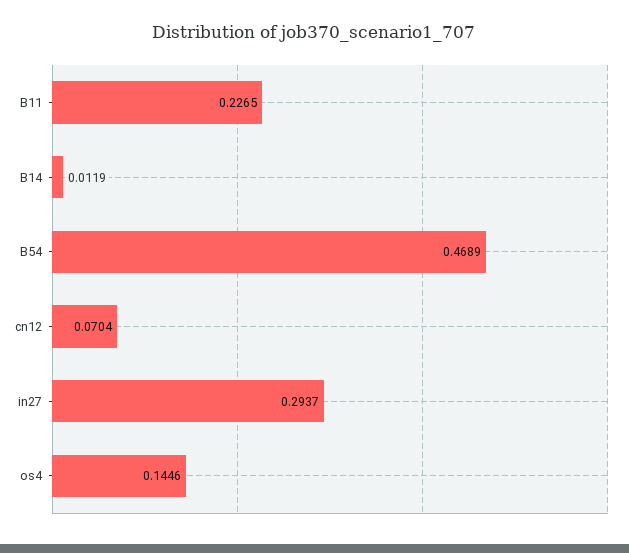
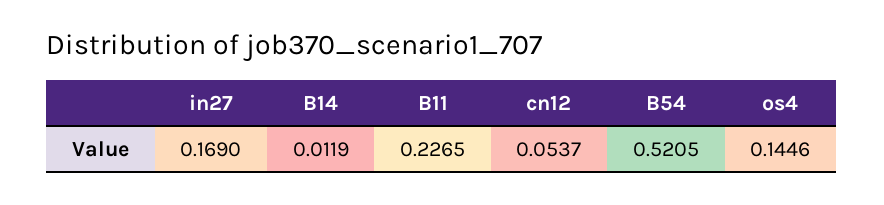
  {
    "B11": 0.2265,
    "B14": 0.0119,
-   "B54": 0.4689,
+   "B54": 0.5205,
-   "cn12": 0.0704,
+   "cn12": 0.0537,
-   "in27": 0.2937,
+   "in27": 0.169,
    "os4": 0.1446
  }

